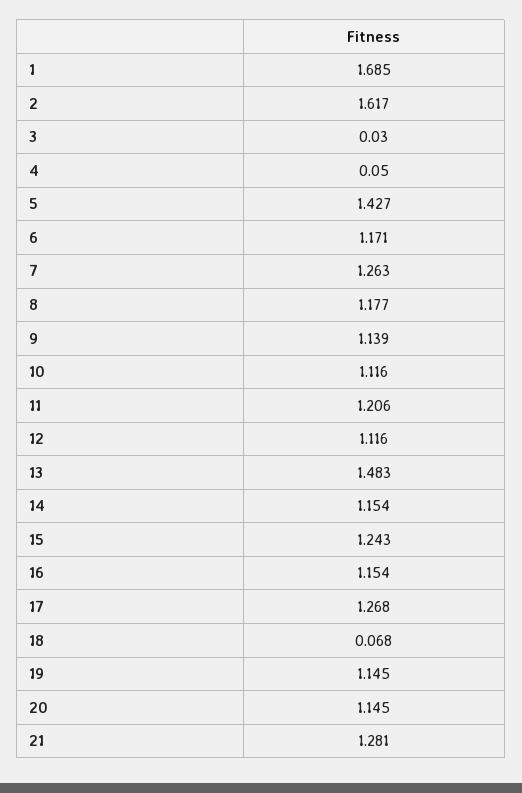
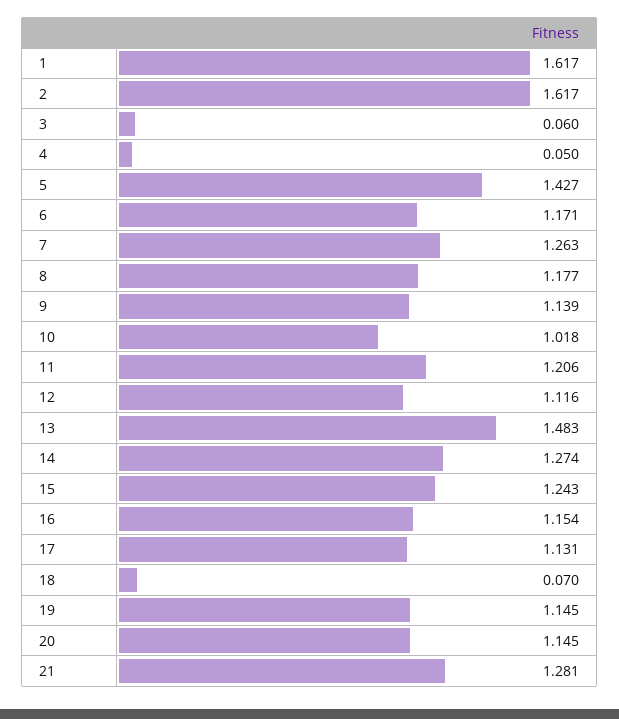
  {
-   "1": 1.685,
+   "1": 1.617,
    "2": 1.617,
-   "3": 0.03,
+   "3": 0.06,
    "4": 0.05,
    "5": 1.427,
    "6": 1.171,
    "7": 1.263,
    "8": 1.177,
    "9": 1.139,
-   "10": 1.116,
+   "10": 1.018,
    "11": 1.206,
    "12": 1.116,
    "13": 1.483,
-   "14": 1.154,
+   "14": 1.274,
    "15": 1.243,
    "16": 1.154,
-   "17": 1.268,
+   "17": 1.131,
-   "18": 0.068,
+   "18": 0.07,
    "19": 1.145,
    "20": 1.145,
    "21": 1.281
  }

